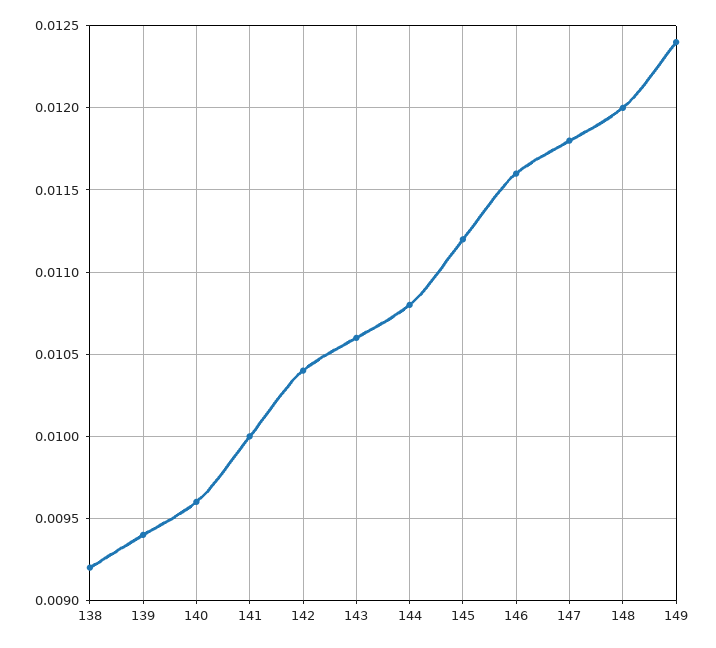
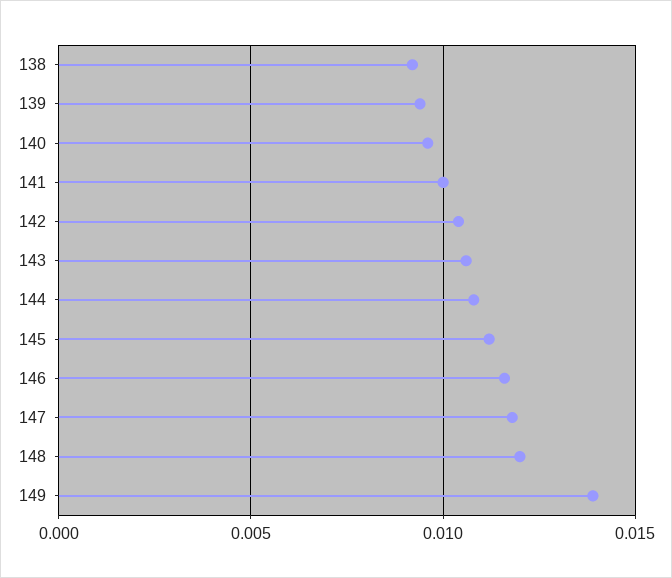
  {
    "138": 0.0092,
    "139": 0.0094,
    "140": 0.0096,
    "141": 0.01,
    "142": 0.0104,
    "143": 0.0106,
    "144": 0.0108,
    "145": 0.0112,
    "146": 0.0116,
    "147": 0.0118,
    "148": 0.012,
-   "149": 0.0124
+   "149": 0.014
  }

